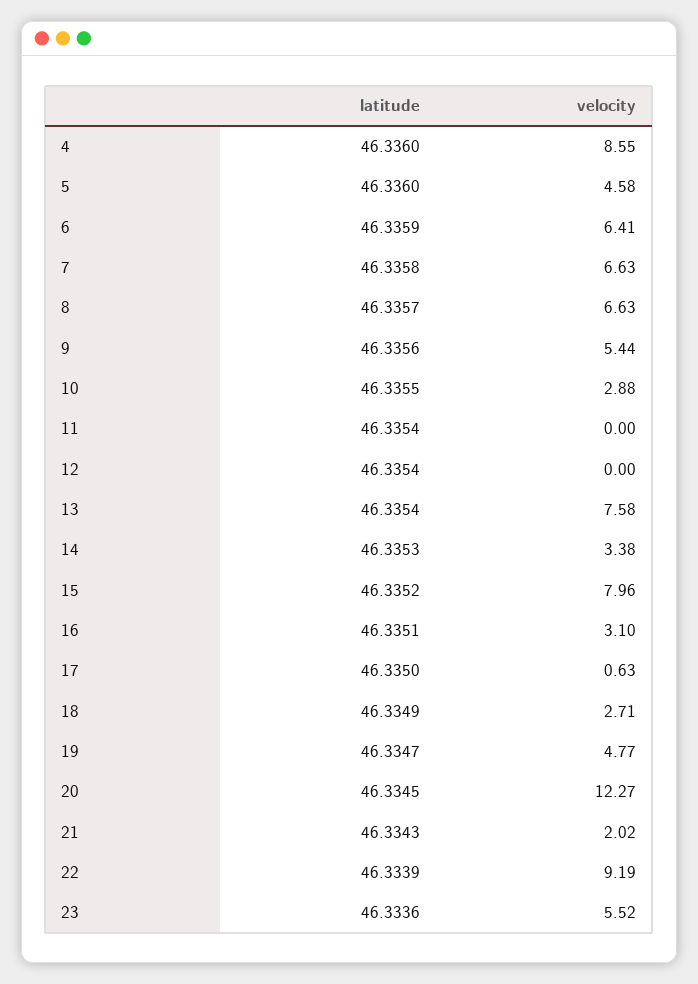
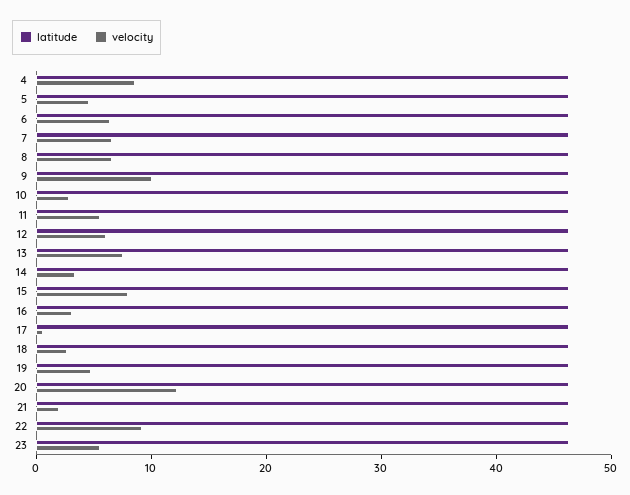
  {
    "latitude": {
      "4": 46.336,
      "5": 46.336,
      "6": 46.3359,
      "7": 46.3358,
      "8": 46.3357,
      "9": 46.3356,
      "10": 46.3355,
      "11": 46.3354,
      "12": 46.3354,
      "13": 46.3354,
      "14": 46.3353,
      "15": 46.3352,
      "16": 46.3351,
      "17": 46.335,
      "18": 46.3349,
      "19": 46.3347,
      "20": 46.3345,
      "21": 46.3343,
      "22": 46.3339,
      "23": 46.3336
    },
    "velocity": {
      "4": 8.55,
      "5": 4.58,
      "6": 6.41,
      "7": 6.63,
      "8": 6.63,
-     "9": 5.44,
+     "9": 10,
      "10": 2.88,
-     "11": 0,
+     "11": 6,
-     "12": 0,
+     "12": 6,
      "13": 7.58,
      "14": 3.38,
      "15": 7.96,
      "16": 3.1,
      "17": 0.63,
      "18": 2.71,
      "19": 4.77,
      "20": 12.27,
      "21": 2.02,
      "22": 9.19,
      "23": 5.52
    }
  }

